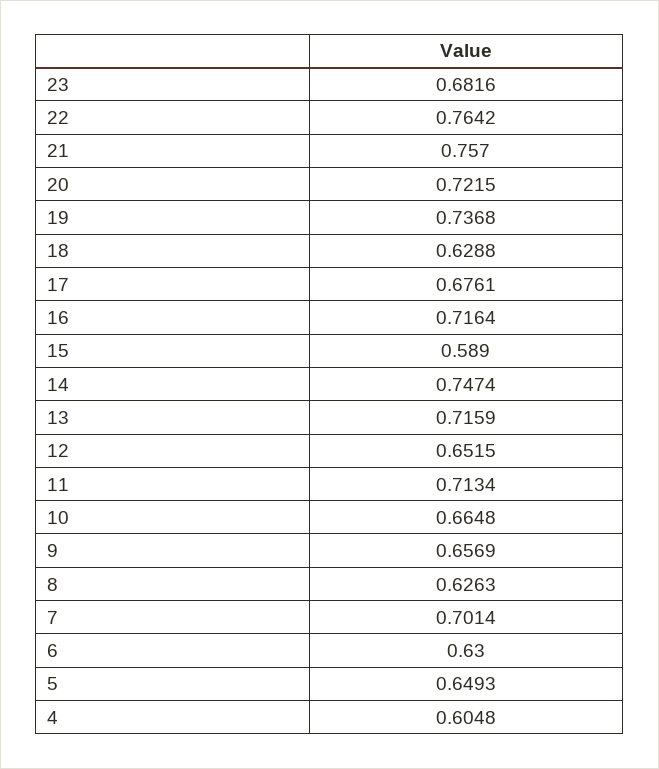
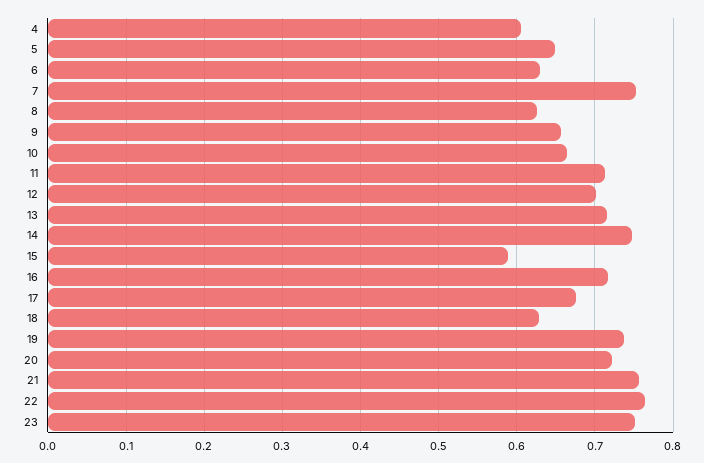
  {
-   "23": 0.6816,
+   "23": 0.75,
    "22": 0.7642,
    "21": 0.757,
    "20": 0.7215,
    "19": 0.7368,
    "18": 0.6288,
    "17": 0.6761,
    "16": 0.7164,
    "15": 0.589,
    "14": 0.7474,
    "13": 0.7159,
-   "12": 0.6515,
+   "12": 0.7,
    "11": 0.7134,
    "10": 0.6648,
    "9": 0.6569,
    "8": 0.6263,
-   "7": 0.7014,
+   "7": 0.75,
    "6": 0.63,
    "5": 0.6493,
    "4": 0.6048
  }

